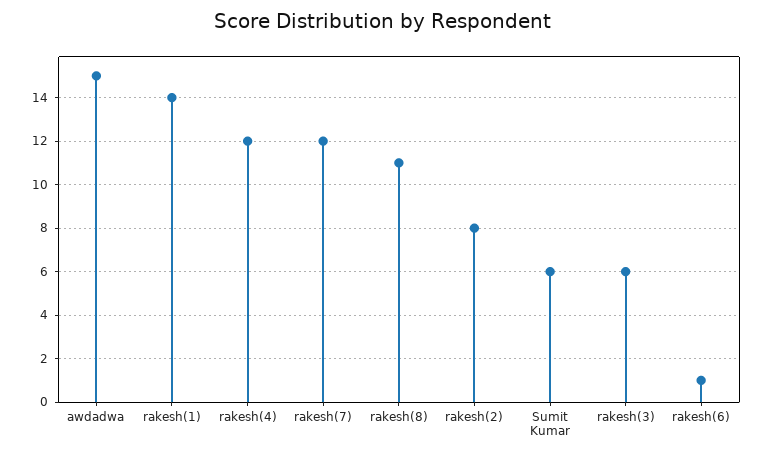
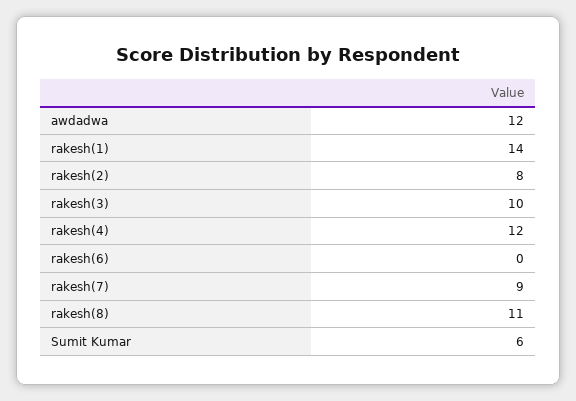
  {
-   "awdadwa": 15,
+   "awdadwa": 12,
    "rakesh(1)": 14,
    "rakesh(4)": 12,
-   "rakesh(7)": 12,
+   "rakesh(7)": 9,
    "rakesh(8)": 11,
    "rakesh(2)": 8,
    "Sumit Kumar": 6,
-   "rakesh(3)": 6,
+   "rakesh(3)": 10,
-   "rakesh(6)": 1
+   "rakesh(6)": 0
  }

